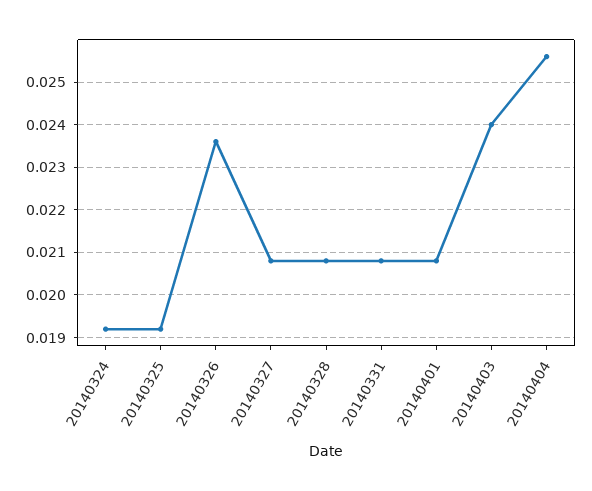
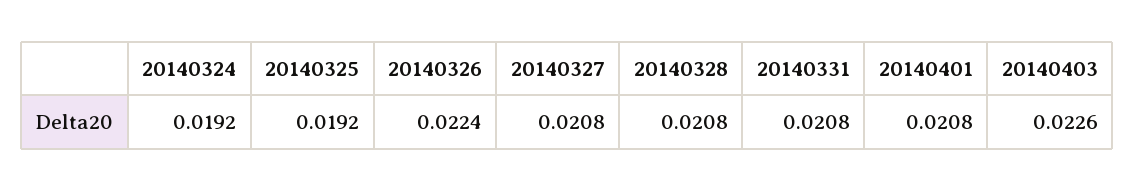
  {
    "20140324": 0.0192,
    "20140325": 0.0192,
-   "20140326": 0.0235,
+   "20140326": 0.0224,
    "20140327": 0.0208,
    "20140328": 0.0208,
    "20140331": 0.0208,
    "20140401": 0.0208,
-   "20140403": 0.024,
+   "20140403": 0.0226
-   "20140404": 0.0255
  }

